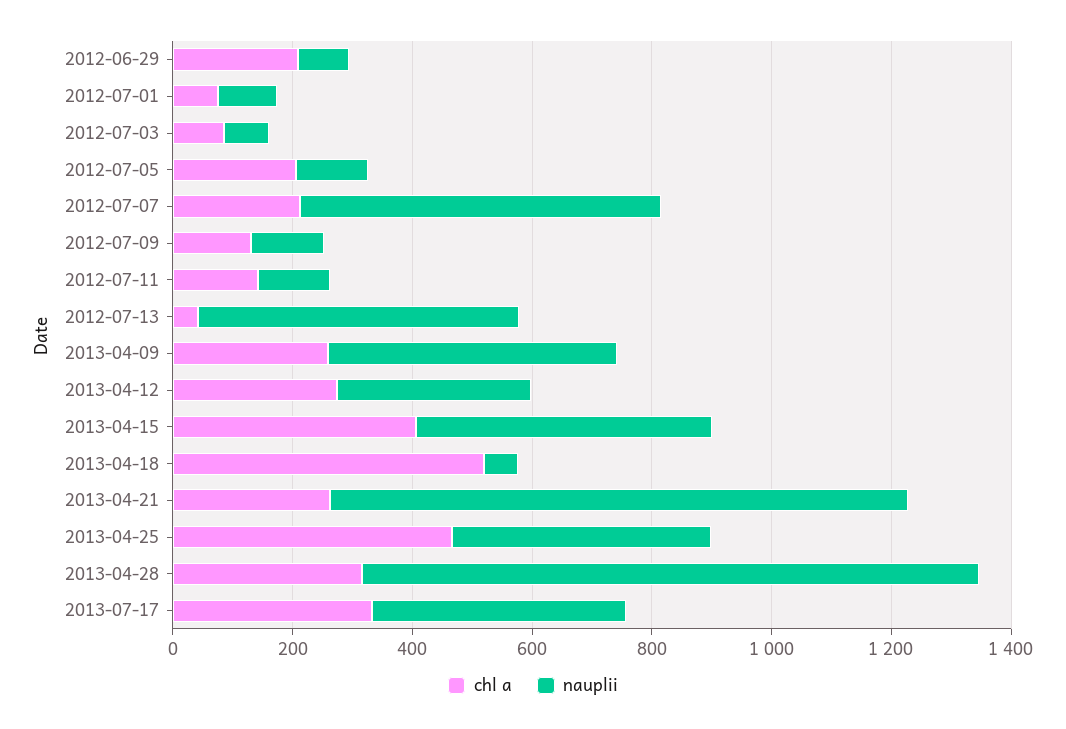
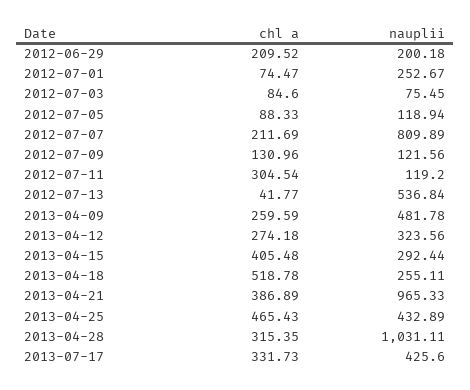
  {
    "chl a": {
      "2012-06-29": 209.52,
      "2012-07-01": 74.47,
      "2012-07-03": 84.6,
-     "2012-07-05": 200,
+     "2012-07-05": 88.33,
      "2012-07-07": 211.69,
      "2012-07-09": 130.96,
-     "2012-07-11": 150,
+     "2012-07-11": 304.54,
      "2012-07-13": 41.77,
      "2013-04-09": 259.59,
      "2013-04-12": 274.18,
      "2013-04-15": 405.48,
      "2013-04-18": 518.78,
-     "2013-04-21": 250,
+     "2013-04-21": 386.89,
      "2013-04-25": 465.43,
      "2013-04-28": 315.35,
      "2013-07-17": 331.73
    },
    "nauplii": {
-     "2012-06-29": 100,
+     "2012-06-29": 200.18,
-     "2012-07-01": 100,
+     "2012-07-01": 252.67,
      "2012-07-03": 75.45,
      "2012-07-05": 118.94,
-     "2012-07-07": 600,
+     "2012-07-07": 809.89,
      "2012-07-09": 121.56,
      "2012-07-11": 119.2,
      "2012-07-13": 536.84,
      "2013-04-09": 481.78,
      "2013-04-12": 323.56,
-     "2013-04-15": 500,
+     "2013-04-15": 292.44,
-     "2013-04-18": 50,
+     "2013-04-18": 255.11,
      "2013-04-21": 965.33,
      "2013-04-25": 432.89,
      "2013-04-28": 1031.11,
      "2013-07-17": 425.6
    }
  }

